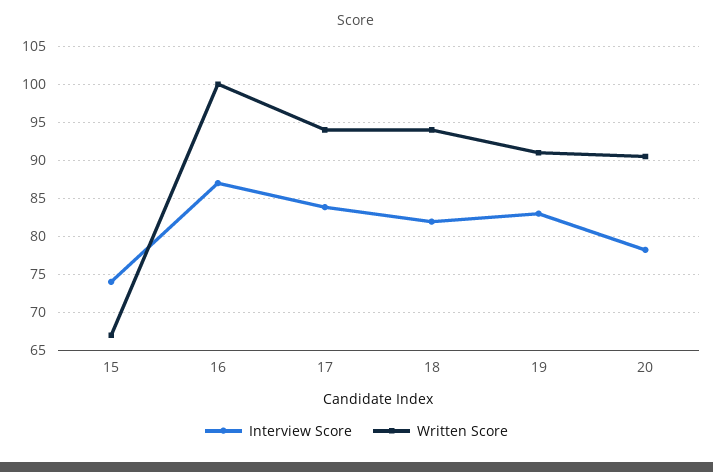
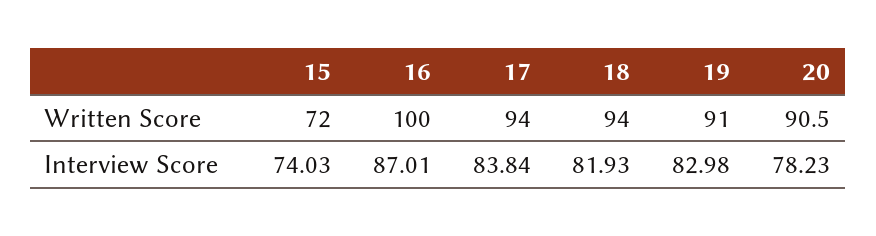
  {
    "Interview Score": {
      "15": 74.03,
      "16": 87.01,
      "17": 83.84,
      "18": 81.93,
      "19": 82.98,
      "20": 78.23
    },
    "Written Score": {
-     "15": 67,
+     "15": 72,
      "16": 100,
      "17": 94,
      "18": 94,
      "19": 91,
      "20": 90.5
    }
  }

